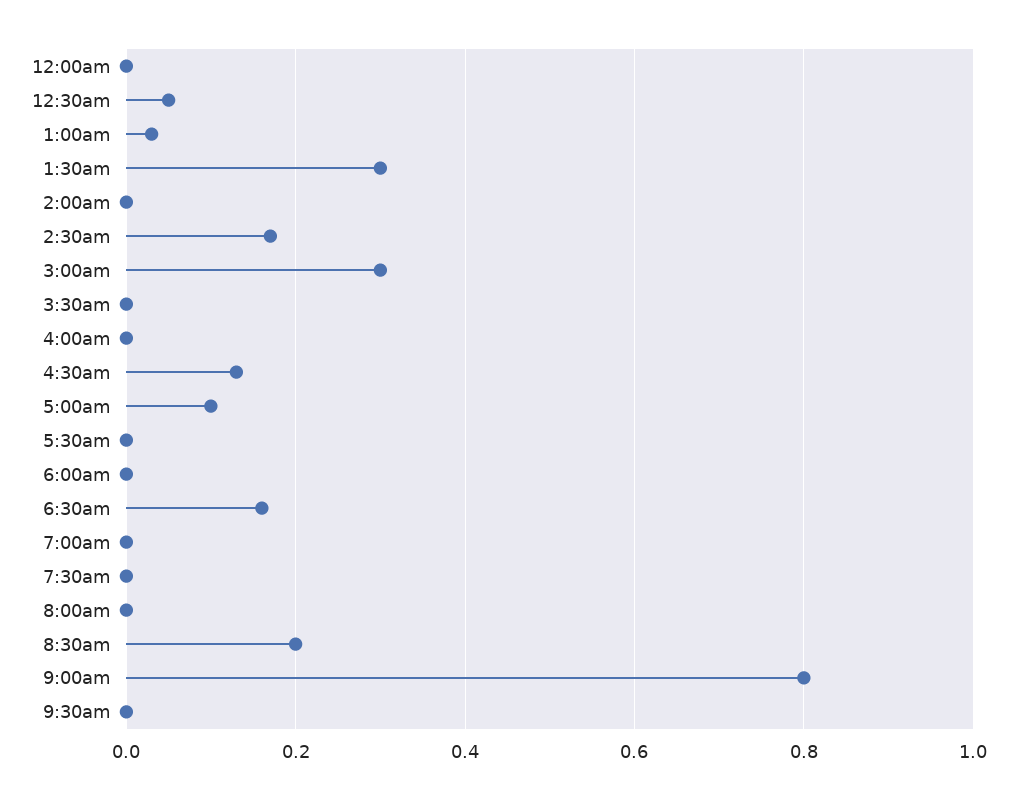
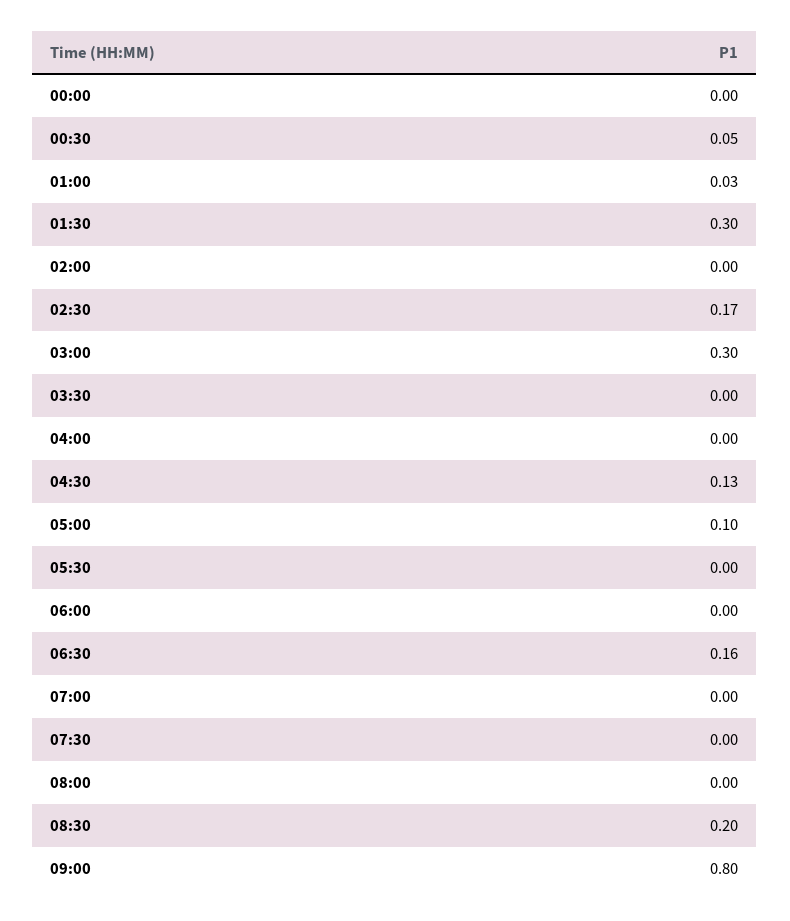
  {
    "12:00am": 0,
    "12:30am": 0.05,
    "1:00am": 0.03,
    "1:30am": 0.3,
    "2:00am": 0,
    "2:30am": 0.17,
    "3:00am": 0.3,
    "3:30am": 0,
    "4:00am": 0,
    "4:30am": 0.13,
    "5:00am": 0.1,
    "5:30am": 0,
    "6:00am": 0,
    "6:30am": 0.16,
    "7:00am": 0,
    "7:30am": 0,
    "8:00am": 0,
    "8:30am": 0.2,
-   "9:00am": 0.8,
+   "9:00am": 0.8
-   "9:30am": 0
  }

